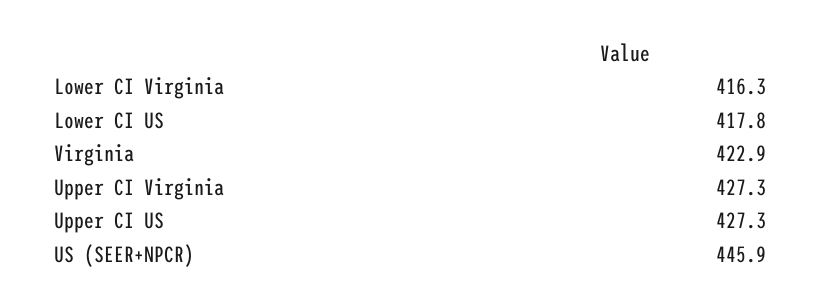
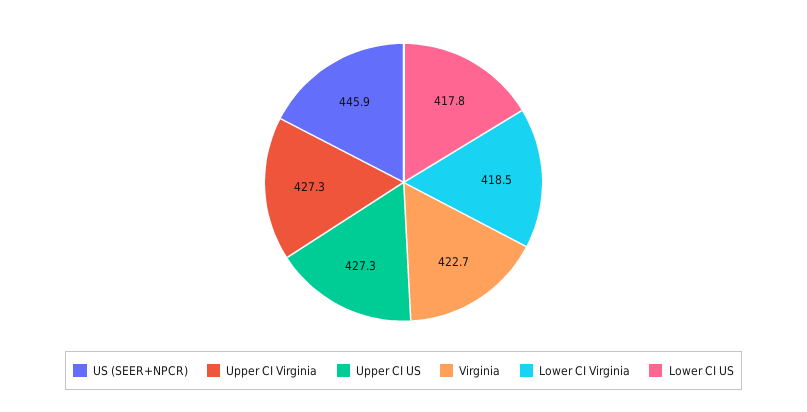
  {
-   "Lower CI Virginia": 416.3,
+   "Lower CI Virginia": 418.5,
    "Lower CI US": 417.8,
-   "Virginia": 422.9,
+   "Virginia": 422.7,
    "Upper CI Virginia": 427.3,
    "Upper CI US": 427.3,
    "US (SEER+NPCR)": 445.9
  }

